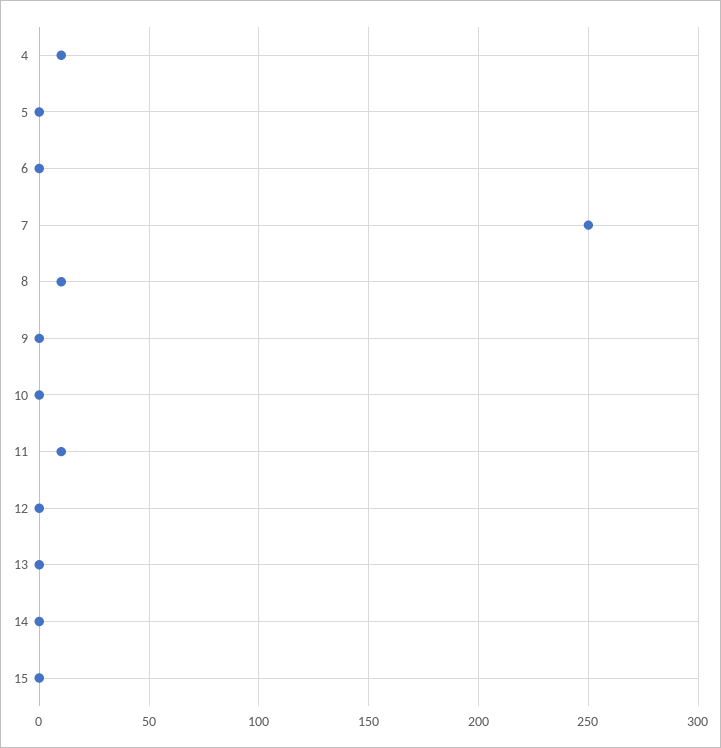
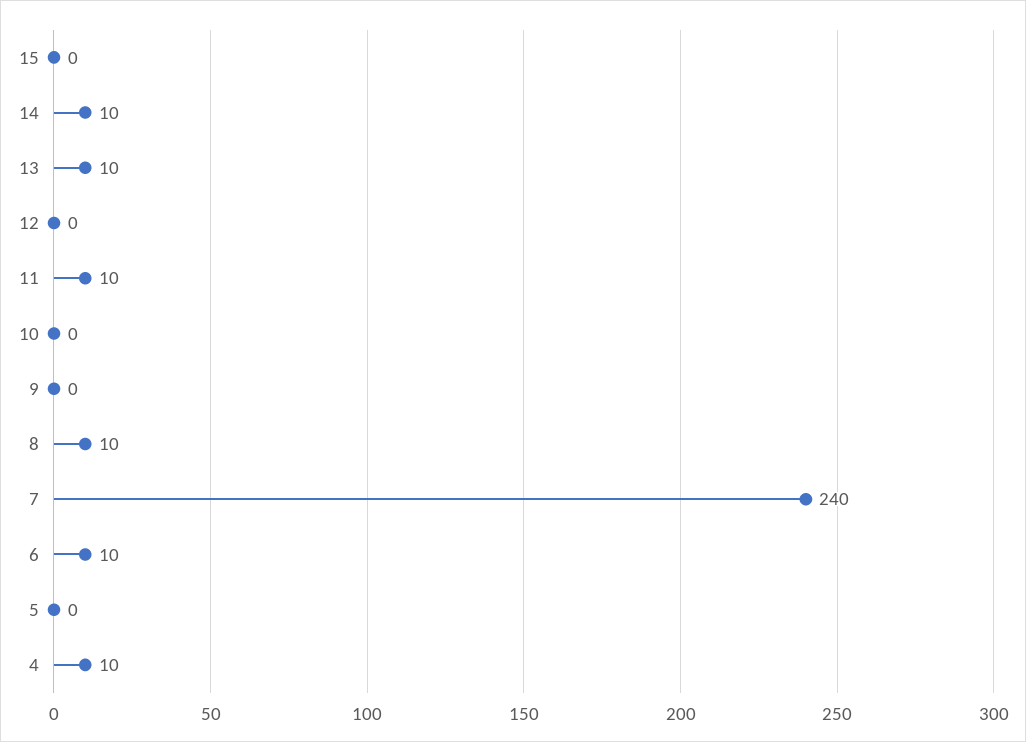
  {
    "4": 10,
    "5": 0,
-   "6": 0,
+   "6": 10,
-   "7": 250,
+   "7": 240,
    "8": 10,
    "9": 0,
    "10": 0,
    "11": 10,
    "12": 0,
-   "13": 0,
+   "13": 10,
-   "14": 0,
+   "14": 10,
    "15": 0
  }

